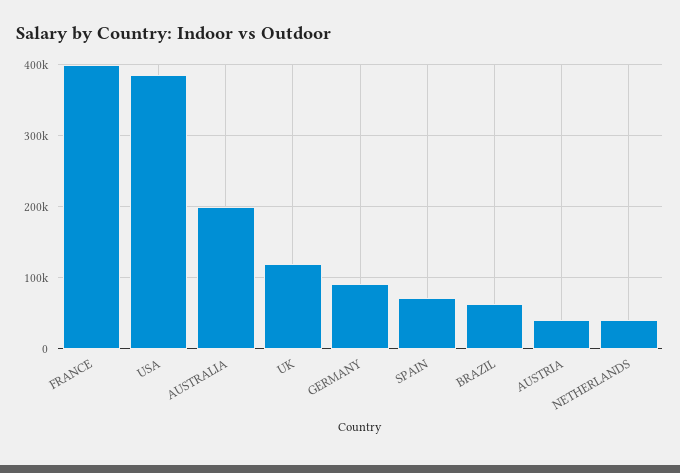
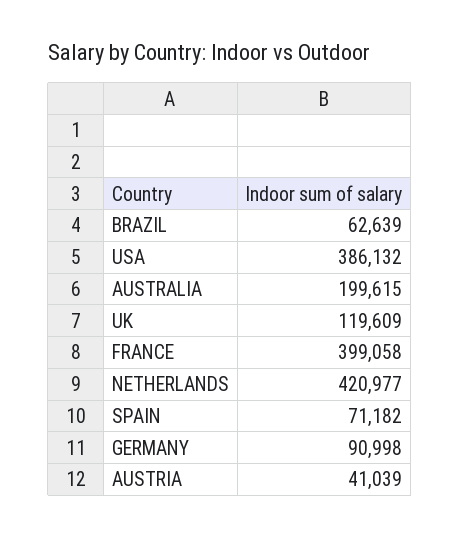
  {
    "FRANCE": 399058,
    "USA": 386132,
    "AUSTRALIA": 199615,
    "UK": 119609,
    "GERMANY": 90998,
    "SPAIN": 71182,
    "BRAZIL": 62639,
    "AUSTRIA": 41039,
-   "NETHERLANDS": 40000
+   "NETHERLANDS": 420977
  }

